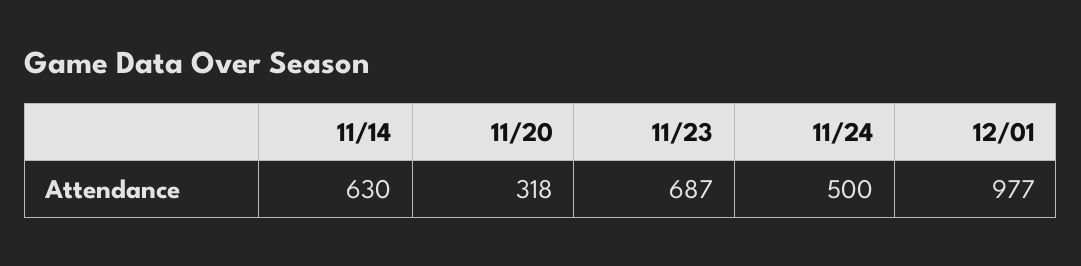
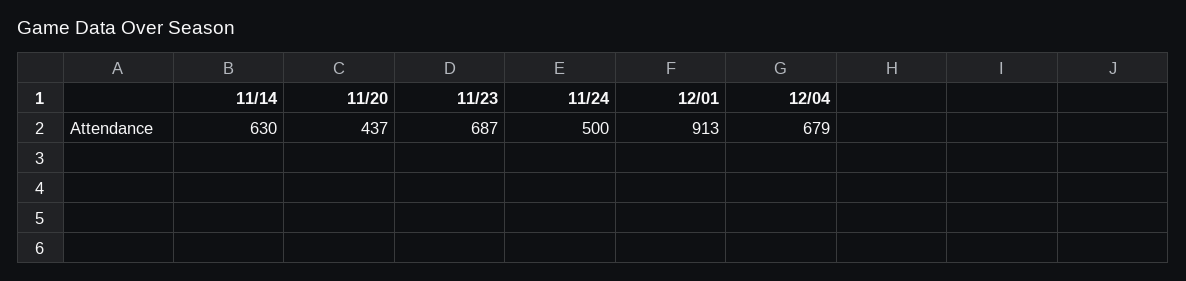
  {
    "11/14": 630,
-   "11/20": 318,
+   "11/20": 437,
    "11/23": 687,
    "11/24": 500,
-   "12/01": 977
+   "12/01": 913,
+   "12/04": 679
  }

